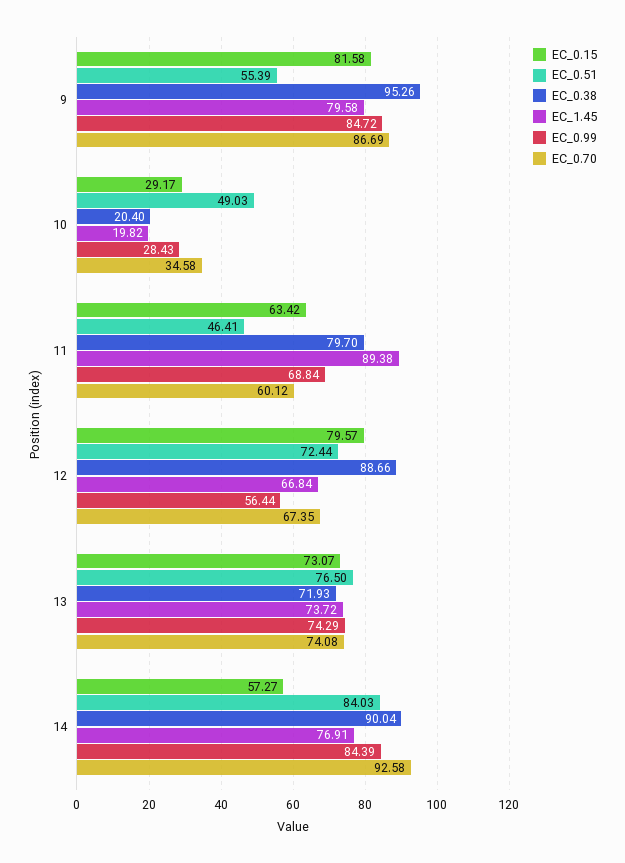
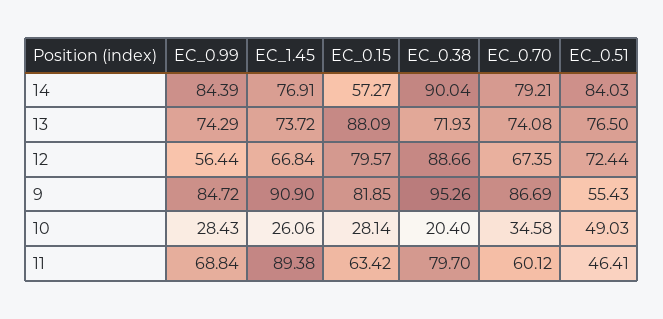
  {
    "EC_0.15": {
-     "9": 81.58,
+     "9": 81.85,
-     "10": 29.17,
+     "10": 28.14,
      "11": 63.42,
      "12": 79.57,
-     "13": 73.07,
+     "13": 88.09,
      "14": 57.27
    },
    "EC_0.51": {
-     "9": 55.39,
+     "9": 55.43,
      "10": 49.03,
      "11": 46.41,
      "12": 72.44,
      "13": 76.5,
      "14": 84.03
    },
    "EC_0.38": {
      "9": 95.26,
      "10": 20.4,
      "11": 79.7,
      "12": 88.66,
      "13": 71.93,
      "14": 90.04
    },
    "EC_1.45": {
-     "9": 79.58,
+     "9": 90.9,
-     "10": 19.82,
+     "10": 26.06,
      "11": 89.38,
      "12": 66.84,
      "13": 73.72,
      "14": 76.91
    },
    "EC_0.99": {
      "9": 84.72,
      "10": 28.43,
      "11": 68.84,
      "12": 56.44,
      "13": 74.29,
      "14": 84.39
    },
    "EC_0.70": {
      "9": 86.69,
      "10": 34.58,
      "11": 60.12,
      "12": 67.35,
      "13": 74.08,
-     "14": 92.58
+     "14": 79.21
    }
  }

